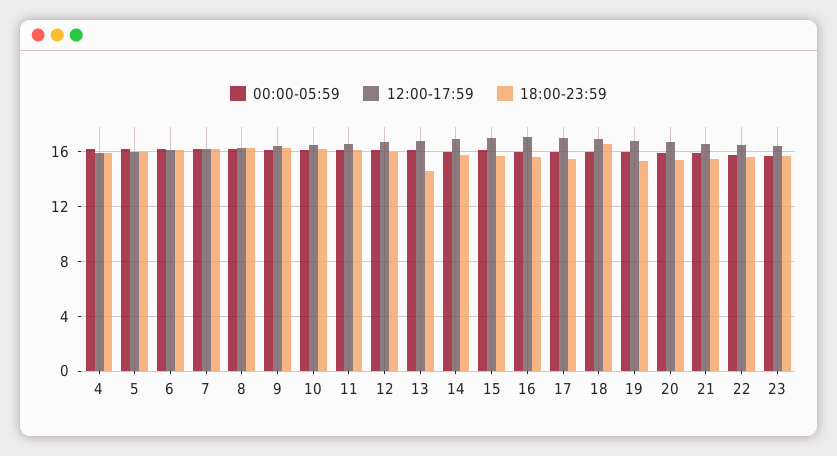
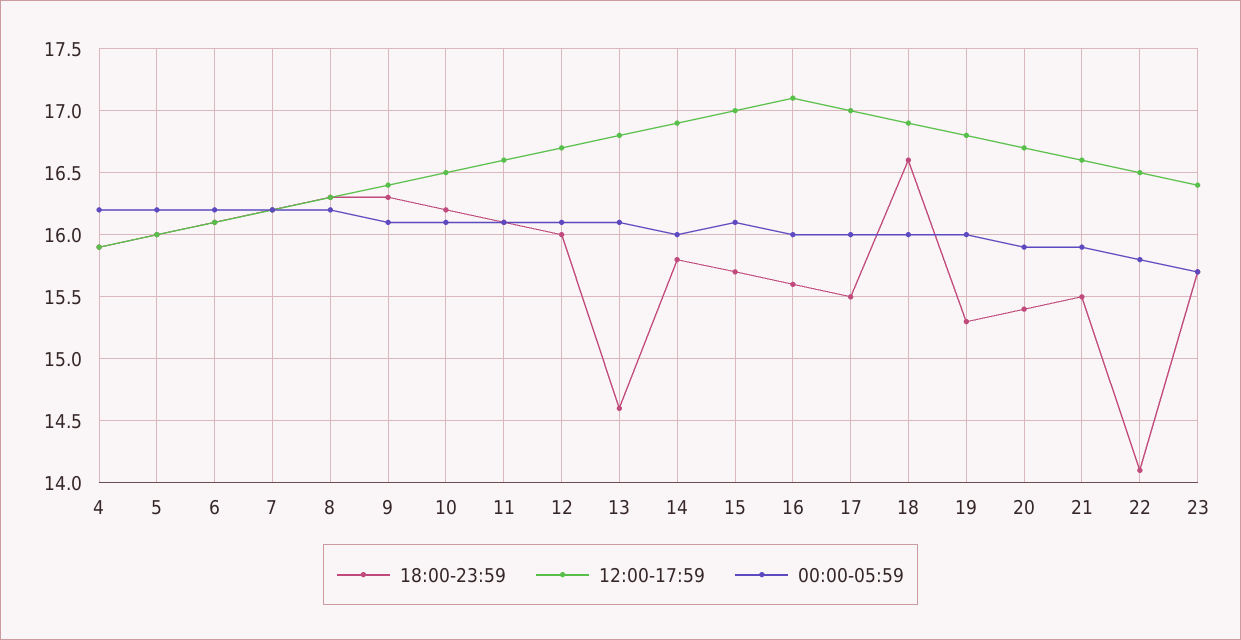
  {
    "00:00-05:59": {
      "4": 16.2,
      "5": 16.2,
      "6": 16.2,
      "7": 16.2,
      "8": 16.2,
      "9": 16.1,
      "10": 16.1,
      "11": 16.1,
      "12": 16.1,
      "13": 16.1,
      "14": 16,
      "15": 16.1,
      "16": 16,
      "17": 16,
      "18": 16,
      "19": 16,
      "20": 15.9,
      "21": 15.9,
      "22": 15.8,
      "23": 15.7
    },
    "12:00-17:59": {
      "4": 15.9,
      "5": 16,
      "6": 16.1,
      "7": 16.2,
      "8": 16.3,
      "9": 16.4,
      "10": 16.5,
      "11": 16.6,
      "12": 16.7,
      "13": 16.8,
      "14": 16.9,
      "15": 17,
      "16": 17.1,
      "17": 17,
      "18": 16.9,
      "19": 16.8,
      "20": 16.7,
      "21": 16.6,
      "22": 16.5,
      "23": 16.4
    },
    "18:00-23:59": {
      "4": 15.9,
      "5": 16,
      "6": 16.1,
      "7": 16.2,
      "8": 16.3,
      "9": 16.3,
      "10": 16.2,
      "11": 16.1,
      "12": 16,
      "13": 14.6,
      "14": 15.8,
      "15": 15.7,
      "16": 15.6,
      "17": 15.5,
      "18": 16.6,
      "19": 15.3,
      "20": 15.4,
      "21": 15.5,
-     "22": 15.5,
+     "22": 14.1,
      "23": 15.7
    }
  }

